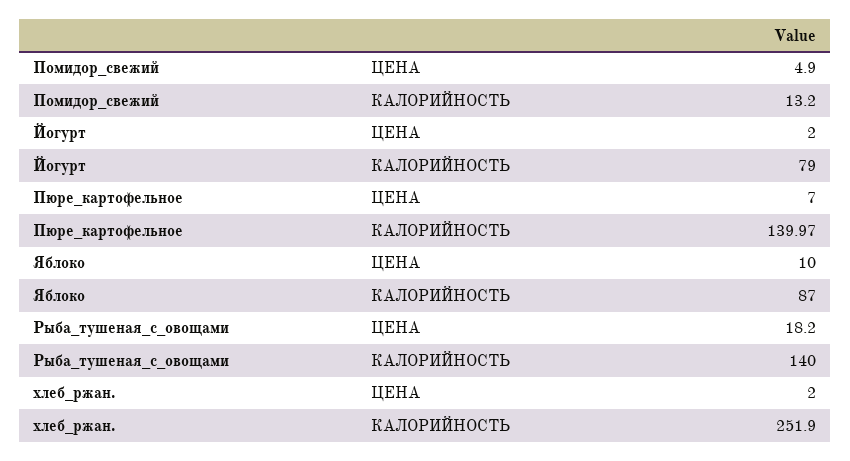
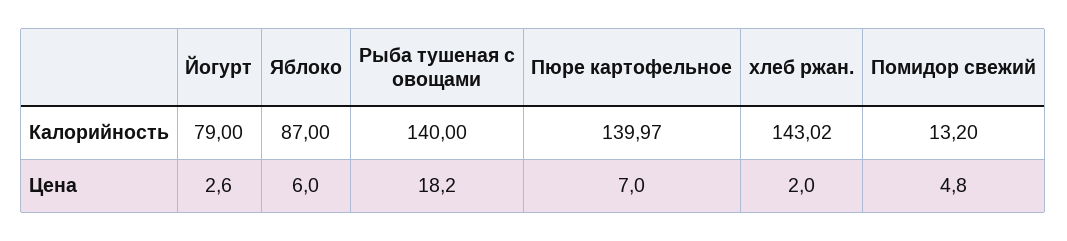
  {
    "Помидор_свежий": {
-     "ЦЕНА": 4.9,
+     "ЦЕНА": 4.8,
      "КАЛОРИЙНОСТЬ": 13.2
    },
    "Йогурт": {
-     "ЦЕНА": 2,
+     "ЦЕНА": 2.6,
      "КАЛОРИЙНОСТЬ": 79
    },
    "Пюре_картофельное": {
      "ЦЕНА": 7,
      "КАЛОРИЙНОСТЬ": 139.97
    },
    "Яблоко": {
-     "ЦЕНА": 10,
+     "ЦЕНА": 6,
      "КАЛОРИЙНОСТЬ": 87
    },
    "Рыба_тушеная_с_овощами": {
      "ЦЕНА": 18.2,
      "КАЛОРИЙНОСТЬ": 140
    },
    "хлеб_ржан.": {
      "ЦЕНА": 2,
-     "КАЛОРИЙНОСТЬ": 251.9
+     "КАЛОРИЙНОСТЬ": 143.02
    }
  }

